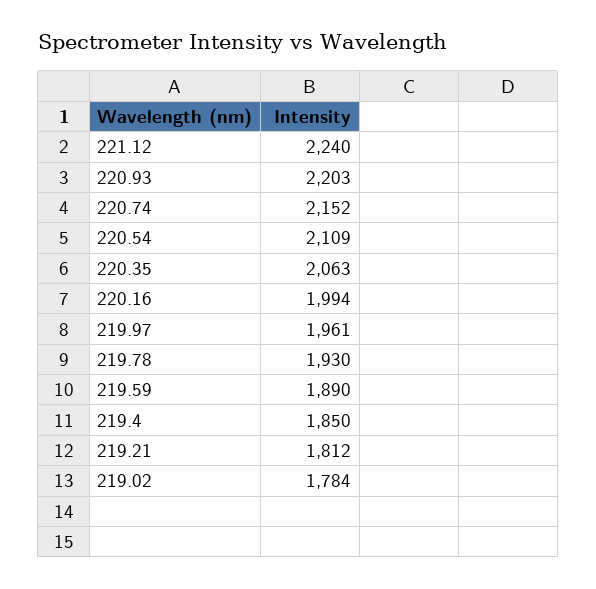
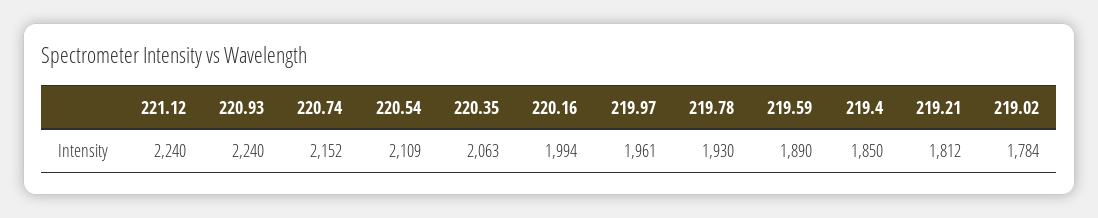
  {
    "221.12": 2240,
-   "220.93": 2203,
+   "220.93": 2240,
    "220.74": 2152,
    "220.54": 2109,
    "220.35": 2063,
    "220.16": 1994,
    "219.97": 1961,
    "219.78": 1930,
    "219.59": 1890,
    "219.4": 1850,
    "219.21": 1812,
    "219.02": 1784
  }

